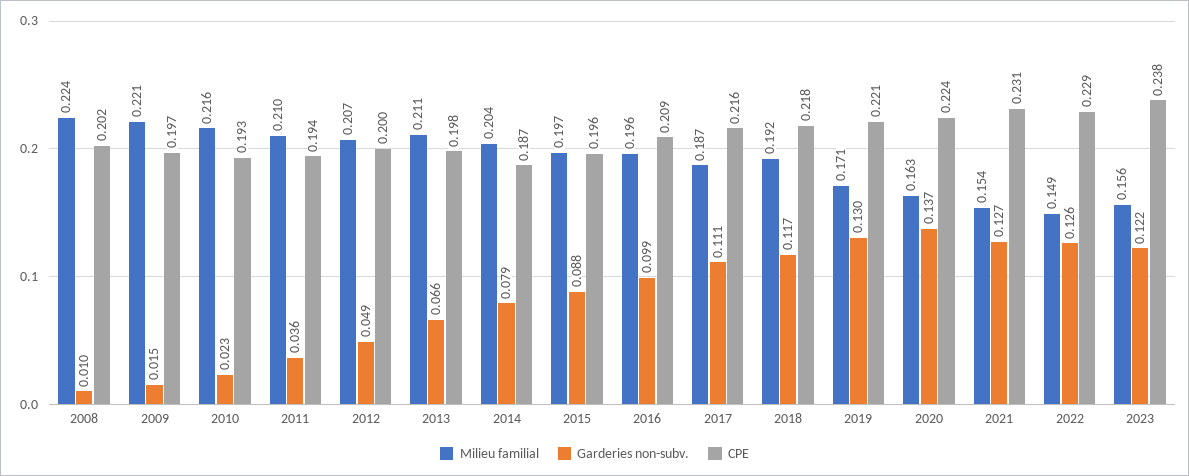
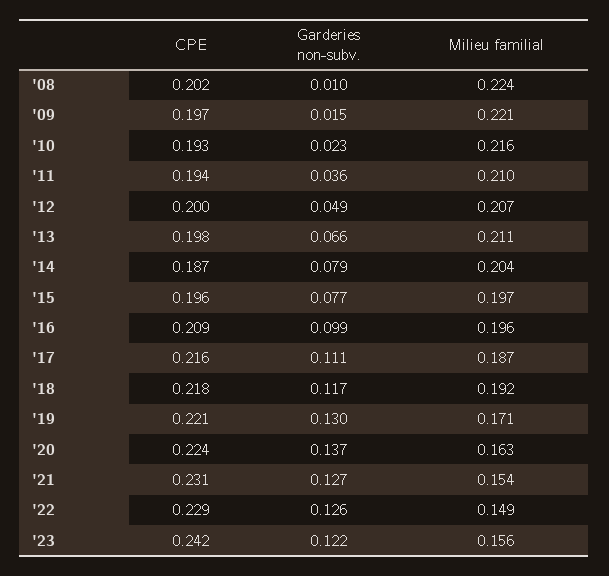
  {
    "Milieu familial": {
      "2008": 0.224,
      "2009": 0.221,
      "2010": 0.216,
      "2011": 0.21,
      "2012": 0.207,
      "2013": 0.211,
      "2014": 0.204,
      "2015": 0.197,
      "2016": 0.196,
      "2017": 0.187,
      "2018": 0.192,
      "2019": 0.171,
      "2020": 0.163,
      "2021": 0.154,
      "2022": 0.149,
      "2023": 0.156
    },
    "Garderies non-subv.": {
      "2008": 0.01,
      "2009": 0.015,
      "2010": 0.023,
      "2011": 0.036,
      "2012": 0.049,
      "2013": 0.066,
      "2014": 0.079,
-     "2015": 0.088,
+     "2015": 0.077,
      "2016": 0.099,
      "2017": 0.111,
      "2018": 0.117,
      "2019": 0.13,
      "2020": 0.137,
      "2021": 0.127,
      "2022": 0.126,
      "2023": 0.122
    },
    "CPE": {
      "2008": 0.202,
      "2009": 0.197,
      "2010": 0.193,
      "2011": 0.194,
      "2012": 0.2,
      "2013": 0.198,
      "2014": 0.187,
      "2015": 0.196,
      "2016": 0.209,
      "2017": 0.216,
      "2018": 0.218,
      "2019": 0.221,
      "2020": 0.224,
      "2021": 0.231,
      "2022": 0.229,
-     "2023": 0.238
+     "2023": 0.242
    }
  }

